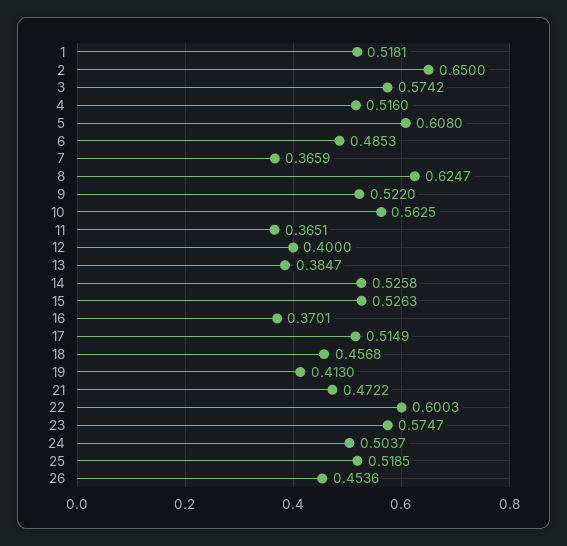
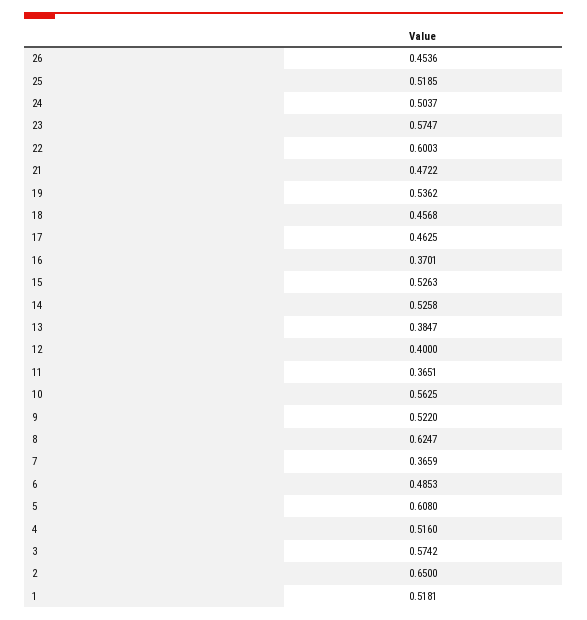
  {
    "1": 0.5181,
    "2": 0.65,
    "3": 0.5742,
    "4": 0.516,
    "5": 0.608,
    "6": 0.4853,
    "7": 0.3659,
    "8": 0.6247,
    "9": 0.522,
    "10": 0.5625,
    "11": 0.3651,
    "12": 0.4,
    "13": 0.3847,
    "14": 0.5258,
    "15": 0.5263,
    "16": 0.3701,
-   "17": 0.5149,
+   "17": 0.4625,
    "18": 0.4568,
-   "19": 0.413,
+   "19": 0.5362,
    "21": 0.4722,
    "22": 0.6003,
    "23": 0.5747,
    "24": 0.5037,
    "25": 0.5185,
    "26": 0.4536
  }

